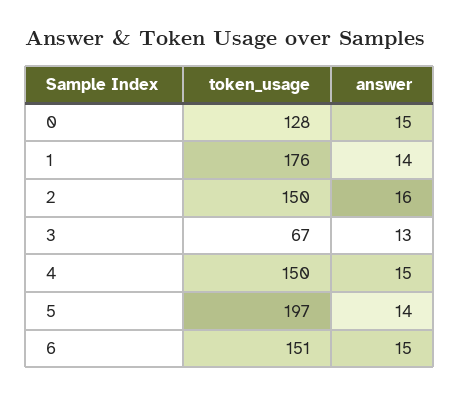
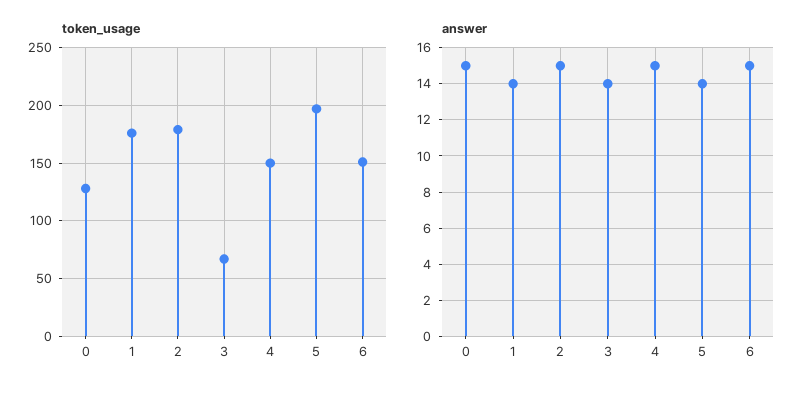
  {
    "token_usage": {
      "0": 128,
      "1": 176,
-     "2": 150,
+     "2": 180,
      "3": 67,
      "4": 150,
      "5": 197,
      "6": 151
    },
    "answer": {
      "0": 15,
      "1": 14,
-     "2": 16,
+     "2": 15,
-     "3": 13,
+     "3": 14,
      "4": 15,
      "5": 14,
      "6": 15
    }
  }

